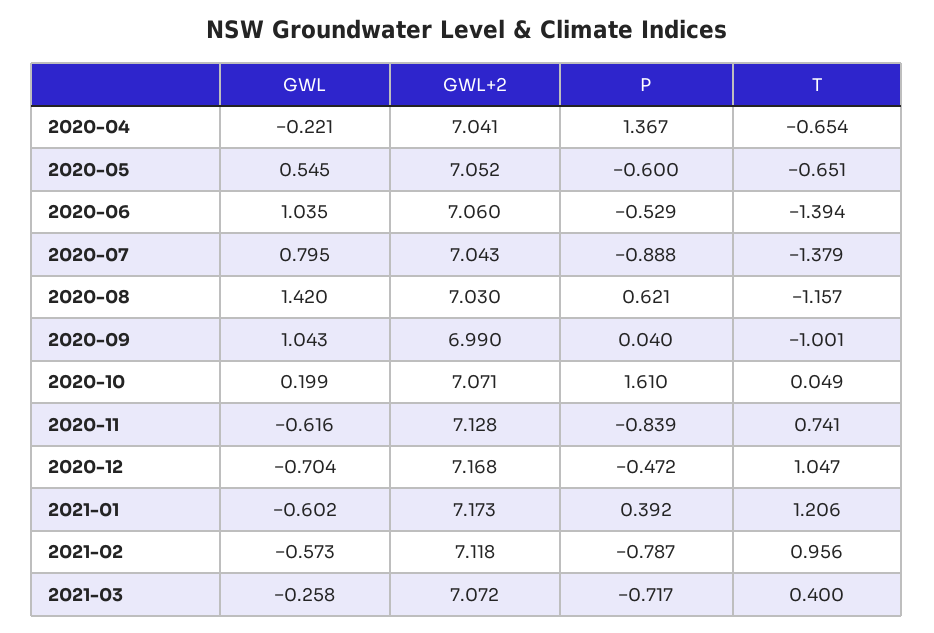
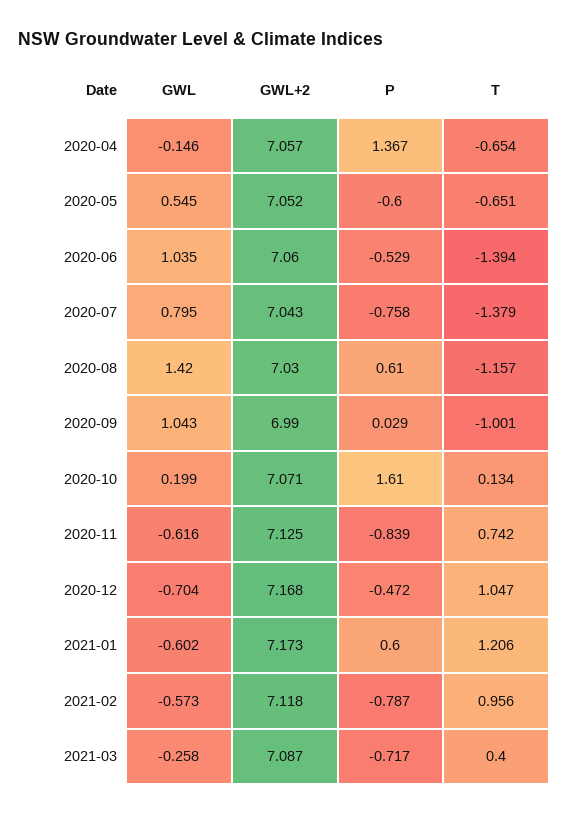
  {
    "GWL": {
-     "2020-04": -0.221,
+     "2020-04": -0.146,
      "2020-05": 0.545,
      "2020-06": 1.035,
      "2020-07": 0.795,
      "2020-08": 1.42,
      "2020-09": 1.043,
      "2020-10": 0.199,
      "2020-11": -0.616,
      "2020-12": -0.704,
      "2021-01": -0.602,
      "2021-02": -0.573,
      "2021-03": -0.258
    },
    "GWL+2": {
-     "2020-04": 7.041,
+     "2020-04": 7.057,
      "2020-05": 7.052,
      "2020-06": 7.06,
      "2020-07": 7.043,
      "2020-08": 7.03,
      "2020-09": 6.99,
      "2020-10": 7.071,
-     "2020-11": 7.128,
+     "2020-11": 7.125,
      "2020-12": 7.168,
      "2021-01": 7.173,
      "2021-02": 7.118,
-     "2021-03": 7.072
+     "2021-03": 7.087
    },
    "P": {
      "2020-04": 1.367,
      "2020-05": -0.6,
      "2020-06": -0.529,
-     "2020-07": -0.888,
+     "2020-07": -0.758,
-     "2020-08": 0.621,
+     "2020-08": 0.61,
-     "2020-09": 0.04,
+     "2020-09": 0.029,
      "2020-10": 1.61,
      "2020-11": -0.839,
      "2020-12": -0.472,
-     "2021-01": 0.392,
+     "2021-01": 0.6,
      "2021-02": -0.787,
      "2021-03": -0.717
    },
    "T": {
      "2020-04": -0.654,
      "2020-05": -0.651,
      "2020-06": -1.394,
      "2020-07": -1.379,
      "2020-08": -1.157,
      "2020-09": -1.001,
-     "2020-10": 0.049,
+     "2020-10": 0.134,
-     "2020-11": 0.741,
+     "2020-11": 0.742,
      "2020-12": 1.047,
      "2021-01": 1.206,
      "2021-02": 0.956,
      "2021-03": 0.4
    }
  }

